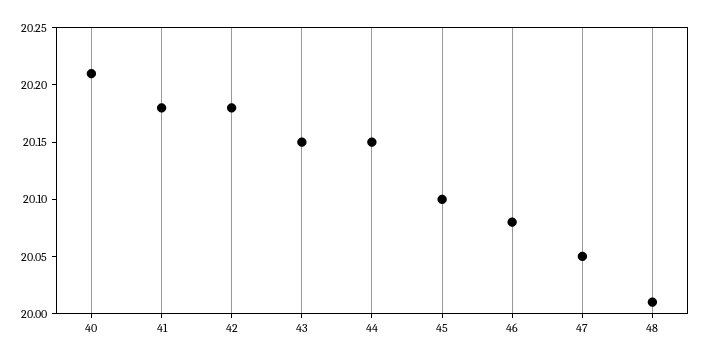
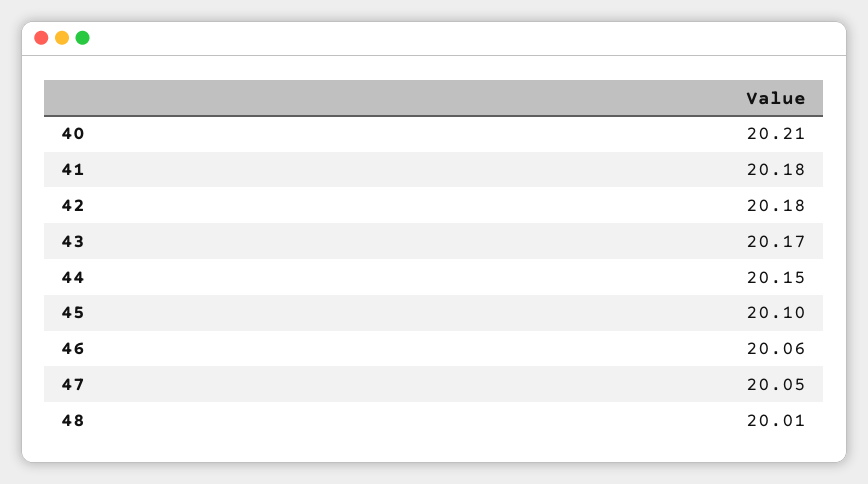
  {
    "40": 20.21,
    "41": 20.18,
    "42": 20.18,
-   "43": 20.15,
+   "43": 20.17,
    "44": 20.15,
    "45": 20.1,
-   "46": 20.08,
+   "46": 20.06,
    "47": 20.05,
    "48": 20.01
  }

